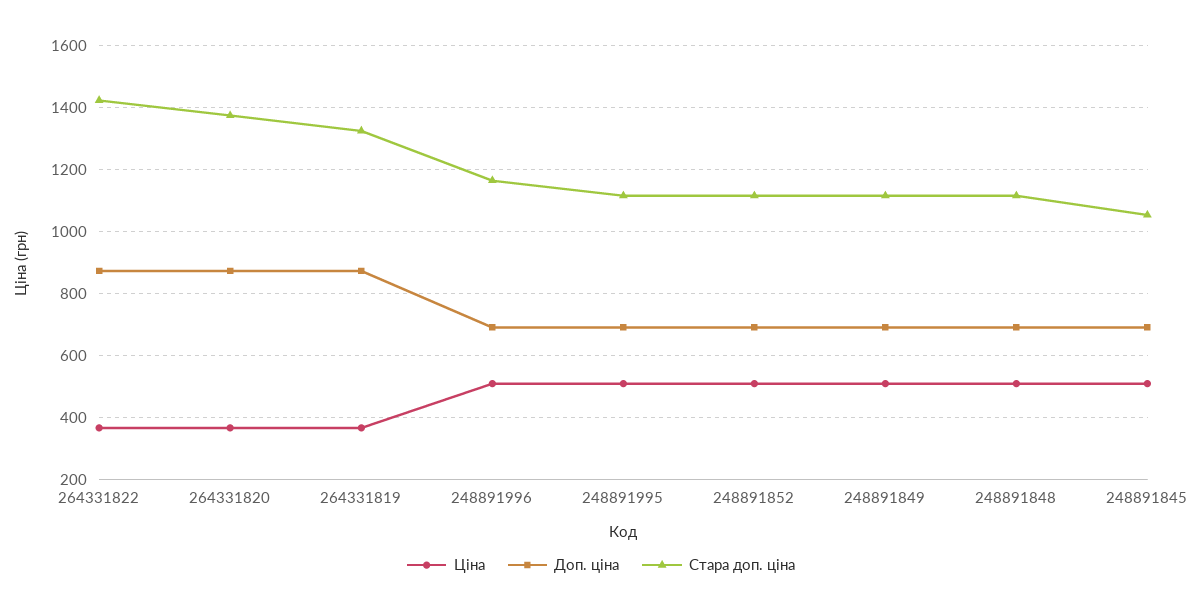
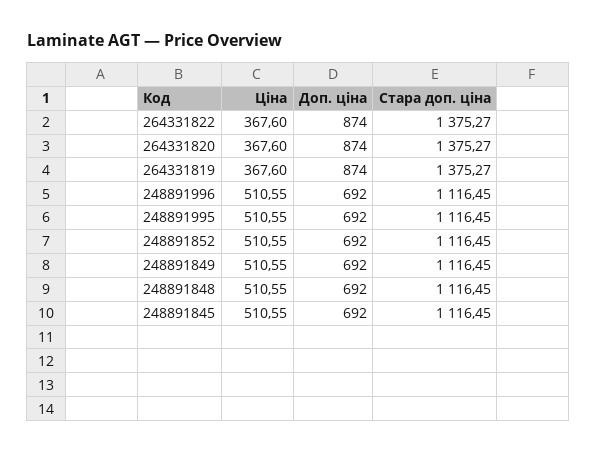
  {
    "Ціна": {
      "264331822": 367.6,
      "264331820": 367.6,
      "264331819": 367.6,
      "248891996": 510.55,
      "248891995": 510.55,
      "248891852": 510.55,
      "248891849": 510.55,
      "248891848": 510.55,
      "248891845": 510.55
    },
    "Доп. ціна": {
      "264331822": 874,
      "264331820": 874,
      "264331819": 874,
      "248891996": 692,
      "248891995": 692,
      "248891852": 692,
      "248891849": 692,
      "248891848": 692,
      "248891845": 692
    },
    "Стара доп. ціна": {
-     "264331822": 1420,
+     "264331822": 1375.27,
      "264331820": 1375.27,
-     "264331819": 1320,
+     "264331819": 1375.27,
-     "248891996": 1160,
+     "248891996": 1116.45,
      "248891995": 1116.45,
      "248891852": 1116.45,
      "248891849": 1116.45,
      "248891848": 1116.45,
-     "248891845": 1060
+     "248891845": 1116.45
    }
  }

